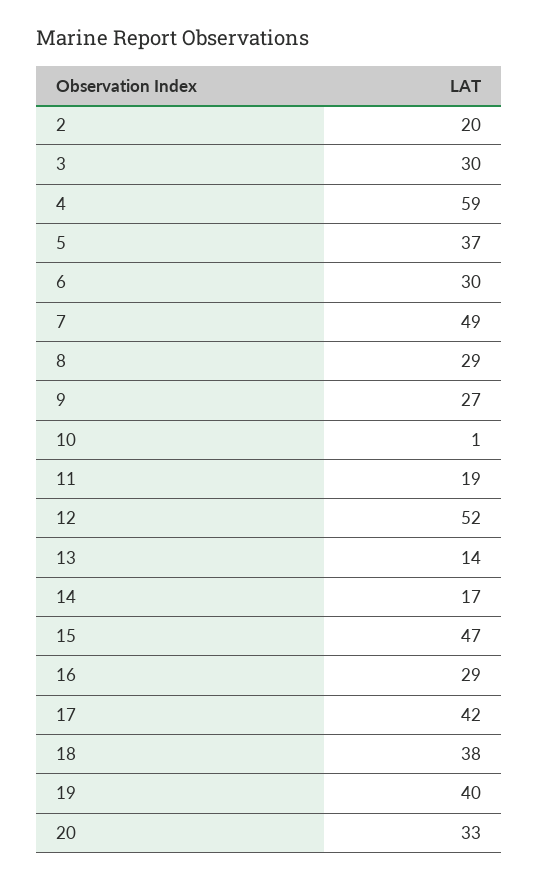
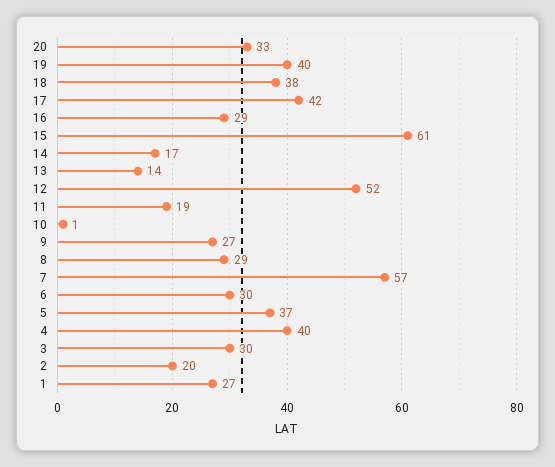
  {
    "2": 20,
    "3": 30,
-   "4": 59,
+   "4": 40,
    "5": 37,
    "6": 30,
-   "7": 49,
+   "7": 57,
    "8": 29,
    "9": 27,
    "10": 1,
    "11": 19,
    "12": 52,
    "13": 14,
    "14": 17,
-   "15": 47,
+   "15": 61,
    "16": 29,
    "17": 42,
    "18": 38,
    "19": 40,
-   "20": 33
+   "20": 33,
+   "1": 27
  }

